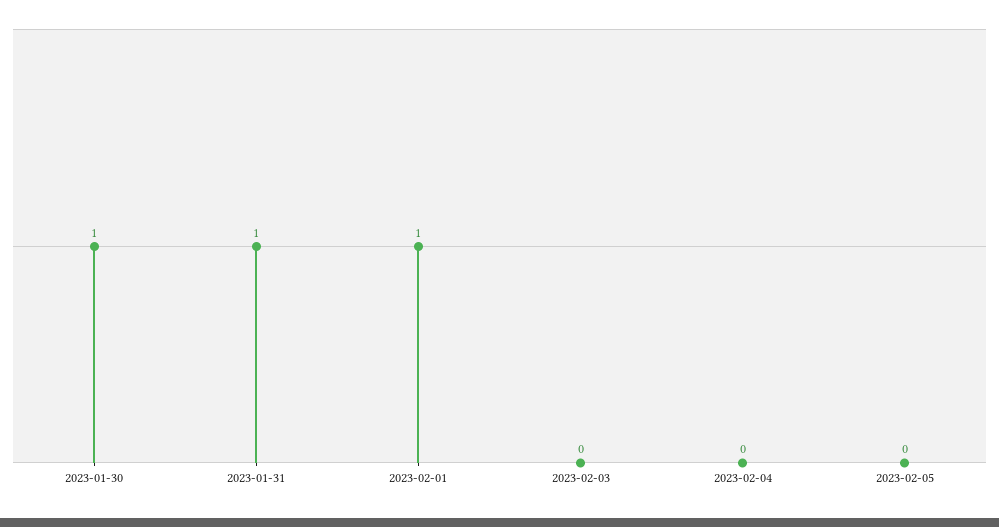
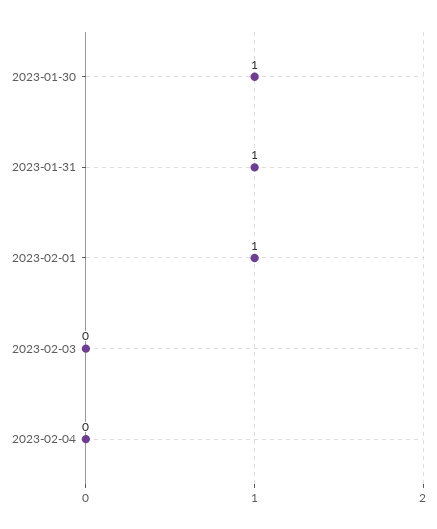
  {
    "2023-01-30": 1,
    "2023-01-31": 1,
    "2023-02-01": 1,
    "2023-02-03": 0,
-   "2023-02-04": 0,
+   "2023-02-04": 0
-   "2023-02-05": 0
  }

